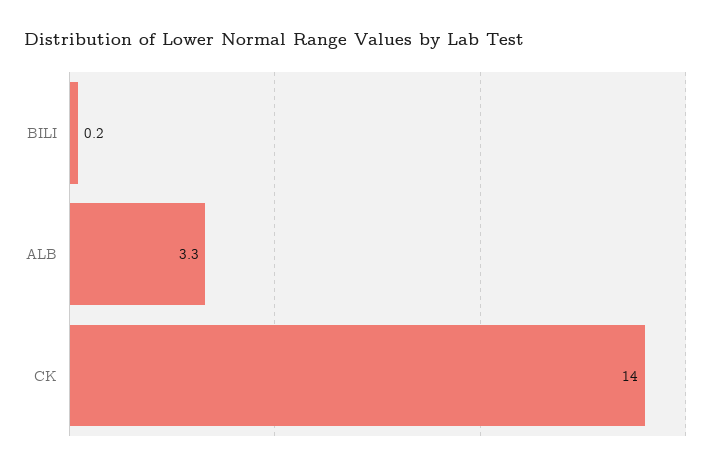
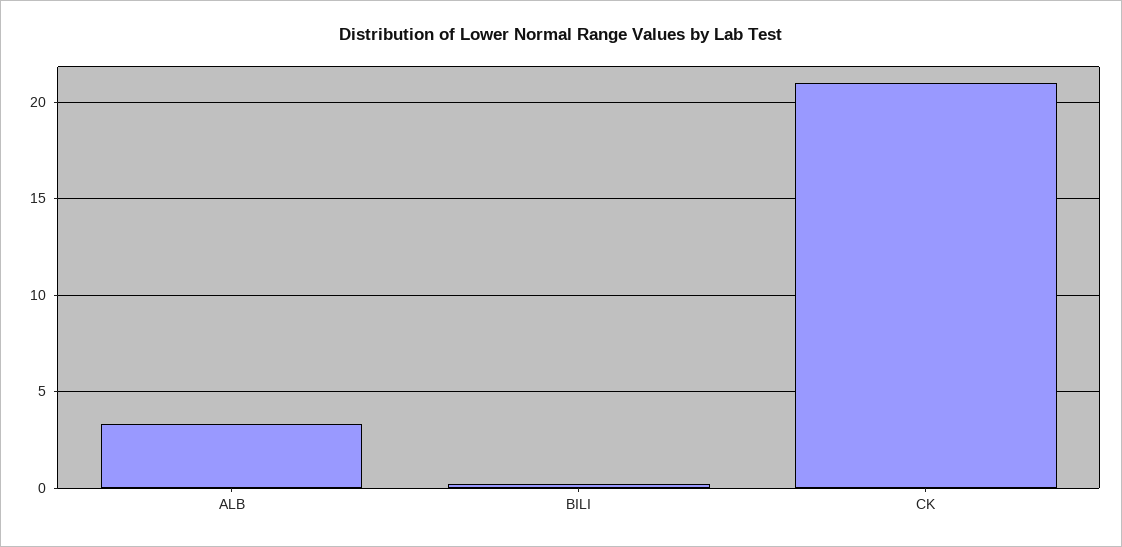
  {
    "BILI": 0.2,
    "ALB": 3.3,
-   "CK": 14
+   "CK": 21
  }

